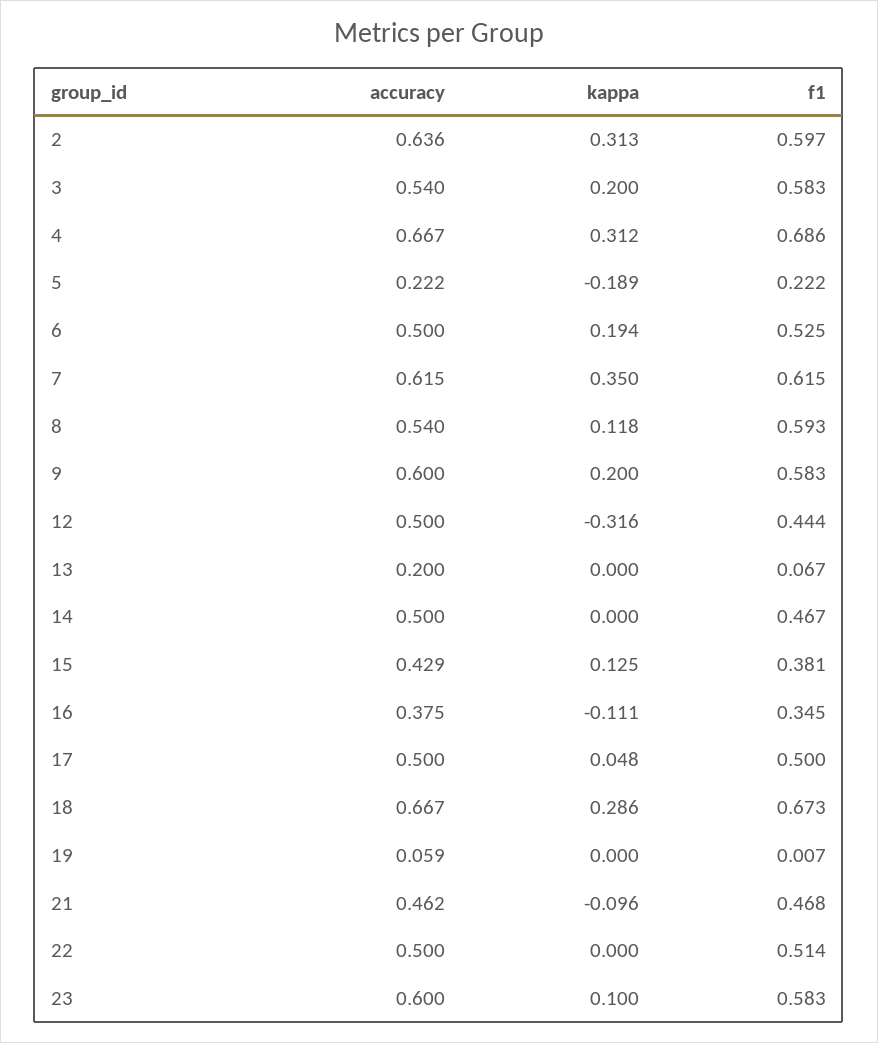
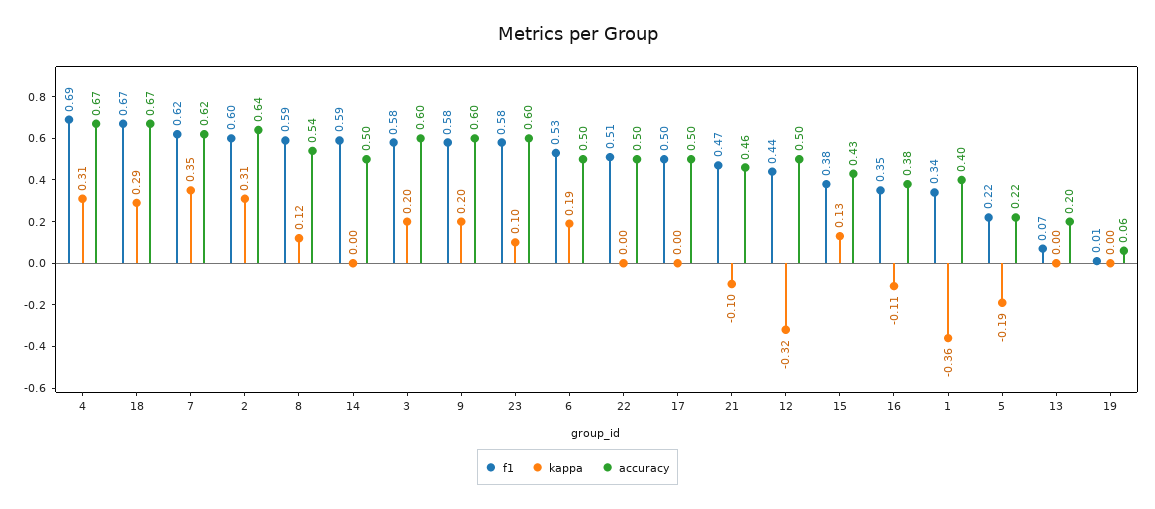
  {
    "accuracy": {
      "2": 0.636,
-     "3": 0.54,
+     "3": 0.6,
      "4": 0.667,
      "5": 0.222,
      "6": 0.5,
      "7": 0.615,
      "8": 0.54,
      "9": 0.6,
      "12": 0.5,
      "13": 0.2,
      "14": 0.5,
      "15": 0.429,
      "16": 0.375,
      "17": 0.5,
      "18": 0.667,
      "19": 0.059,
      "21": 0.462,
      "22": 0.5,
-     "23": 0.6
+     "23": 0.6,
+     "1": 0.4
    },
    "kappa": {
      "2": 0.313,
      "3": 0.2,
      "4": 0.312,
      "5": -0.189,
      "6": 0.194,
      "7": 0.35,
      "8": 0.118,
      "9": 0.2,
      "12": -0.316,
      "13": 0,
      "14": 0,
      "15": 0.125,
      "16": -0.111,
-     "17": 0.048,
+     "17": 0,
      "18": 0.286,
      "19": 0,
      "21": -0.096,
      "22": 0,
-     "23": 0.1
+     "23": 0.1,
+     "1": -0.36
    },
    "f1": {
      "2": 0.597,
      "3": 0.583,
      "4": 0.686,
      "5": 0.222,
      "6": 0.525,
      "7": 0.615,
      "8": 0.593,
      "9": 0.583,
      "12": 0.444,
      "13": 0.067,
-     "14": 0.467,
+     "14": 0.59,
      "15": 0.381,
      "16": 0.345,
      "17": 0.5,
      "18": 0.673,
      "19": 0.007,
      "21": 0.468,
      "22": 0.514,
-     "23": 0.583
+     "23": 0.583,
+     "1": 0.34
    }
  }

